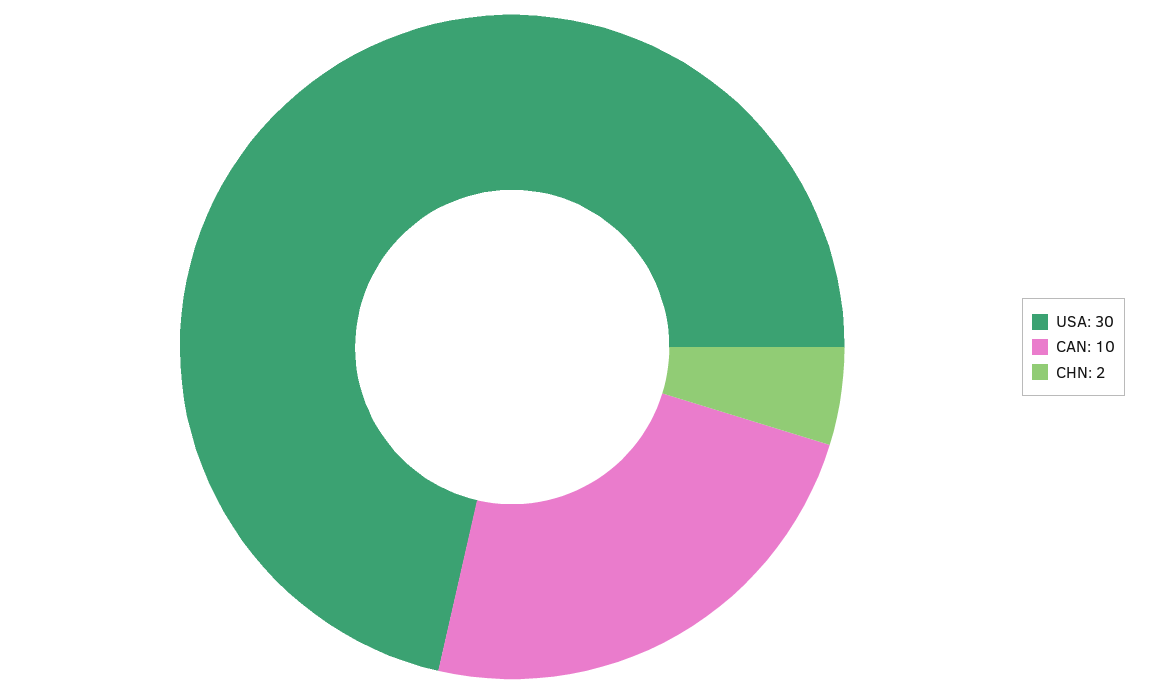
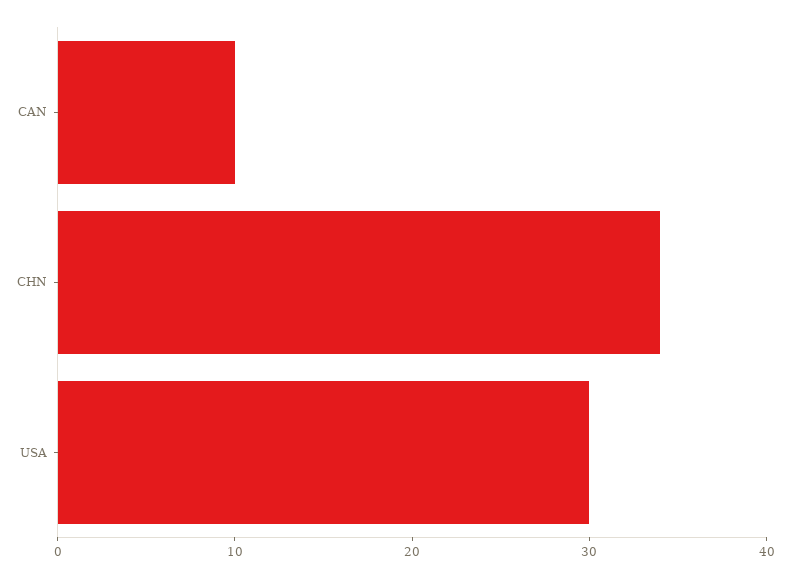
  {
    "USA": 30,
    "CAN": 10,
-   "CHN": 2
+   "CHN": 34
  }

